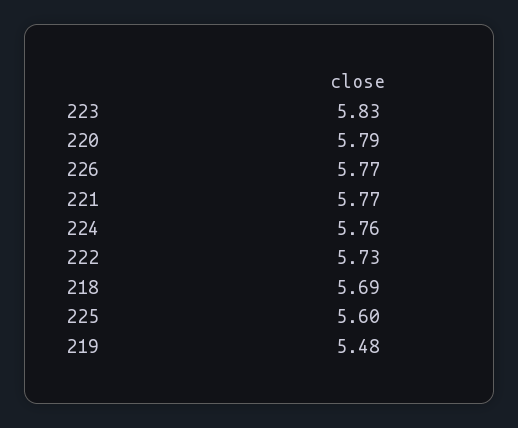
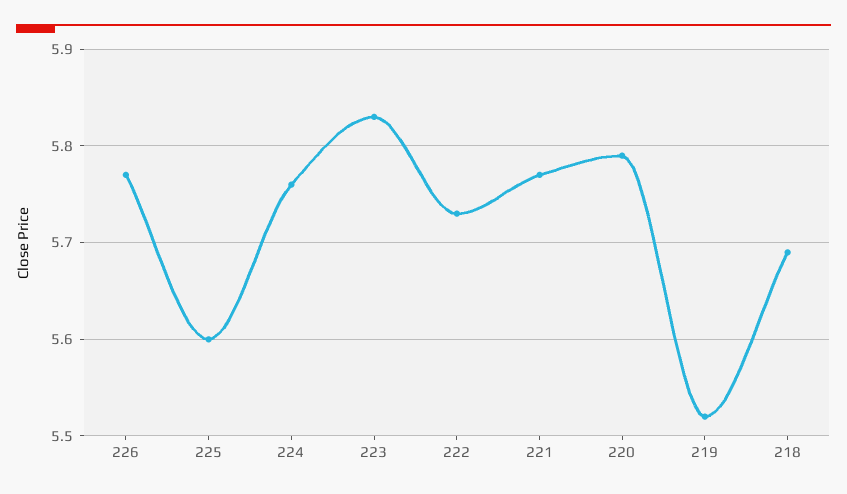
  {
    "223": 5.83,
    "220": 5.79,
    "226": 5.77,
    "221": 5.77,
    "224": 5.76,
    "222": 5.73,
    "218": 5.69,
    "225": 5.6,
-   "219": 5.48
+   "219": 5.52
  }

